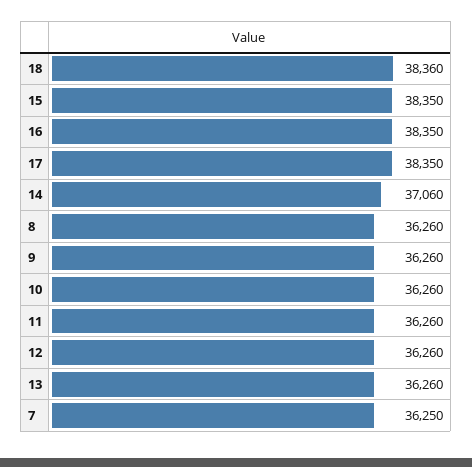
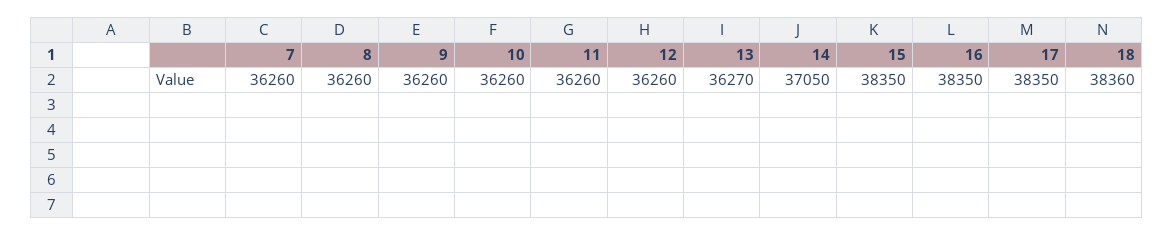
  {
    "18": 38360,
    "15": 38350,
    "16": 38350,
    "17": 38350,
-   "14": 37060,
+   "14": 37050,
    "8": 36260,
    "9": 36260,
    "10": 36260,
    "11": 36260,
    "12": 36260,
-   "13": 36260,
+   "13": 36270,
-   "7": 36250
+   "7": 36260
  }

